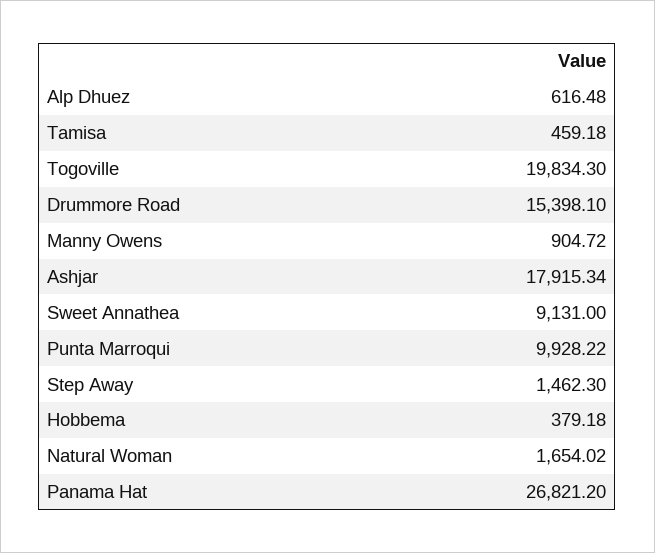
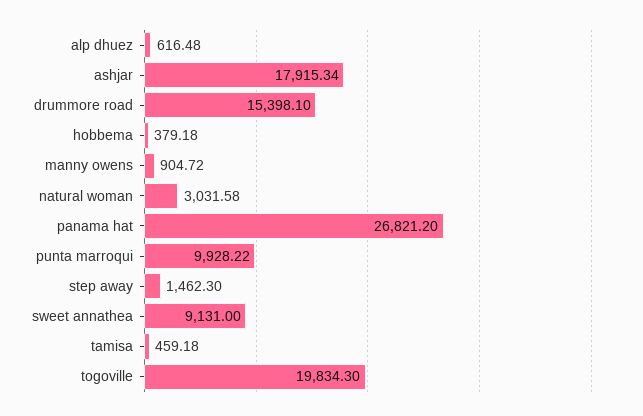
  {
    "Alp Dhuez": 616.48,
    "Tamisa": 459.18,
    "Togoville": 19834.3,
    "Drummore Road": 15398.1,
    "Manny Owens": 904.72,
    "Ashjar": 17915.34,
    "Sweet Annathea": 9131,
    "Punta Marroqui": 9928.22,
    "Step Away": 1462.3,
    "Hobbema": 379.18,
-   "Natural Woman": 1654.02,
+   "Natural Woman": 3031.58,
    "Panama Hat": 26821.2
  }

